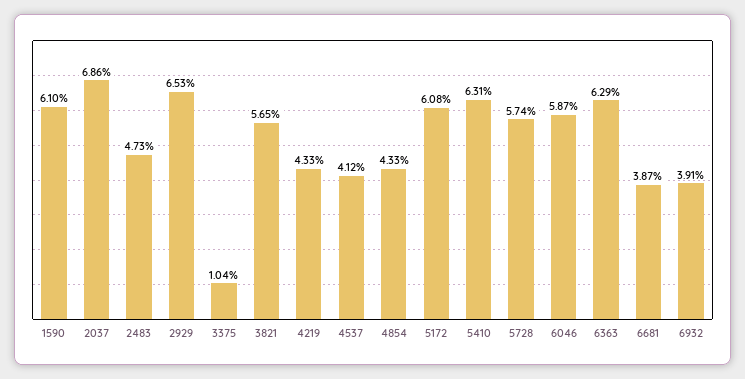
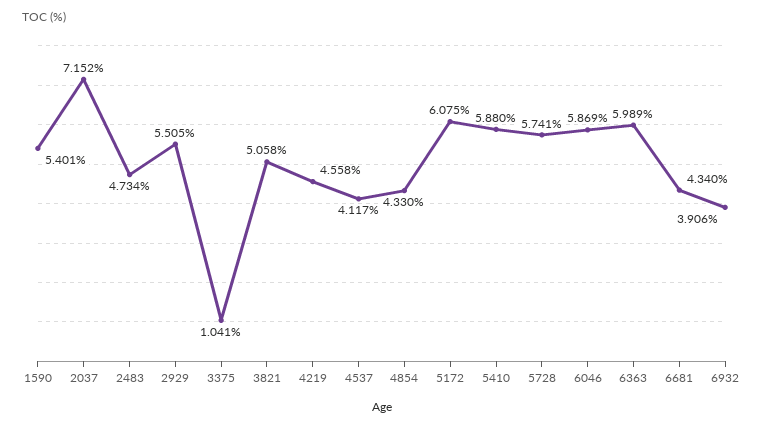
  {
-   "1590": 6.1,
+   "1590": 5.401,
-   "2037": 6.86,
+   "2037": 7.152,
    "2483": 4.734,
-   "2929": 6.53,
+   "2929": 5.505,
    "3375": 1.041,
-   "3821": 5.65,
+   "3821": 5.058,
-   "4219": 4.33,
+   "4219": 4.558,
    "4537": 4.117,
    "4854": 4.33,
    "5172": 6.075,
-   "5410": 6.31,
+   "5410": 5.88,
    "5728": 5.741,
    "6046": 5.869,
-   "6363": 6.29,
+   "6363": 5.989,
-   "6681": 3.87,
+   "6681": 4.34,
    "6932": 3.906
  }

